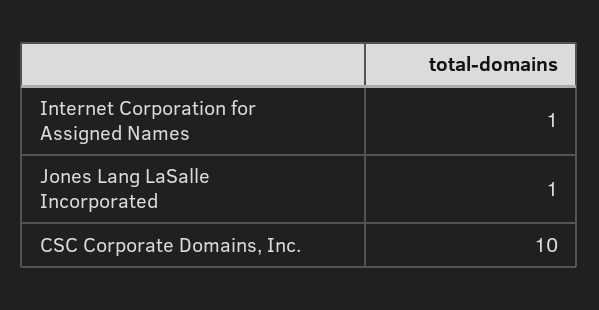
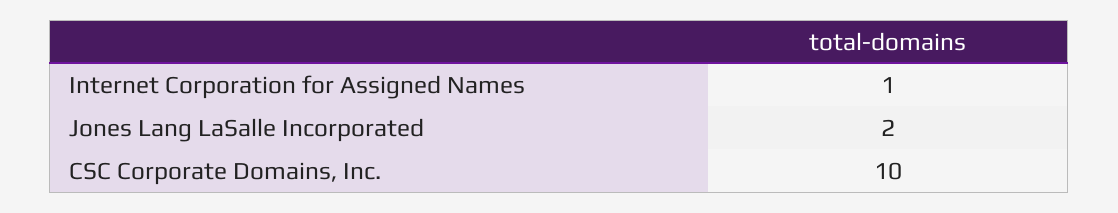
  {
    "Internet Corporation for Assigned Names": 1,
-   "Jones Lang LaSalle Incorporated": 1,
+   "Jones Lang LaSalle Incorporated": 2,
    "CSC Corporate Domains, Inc.": 10
  }

